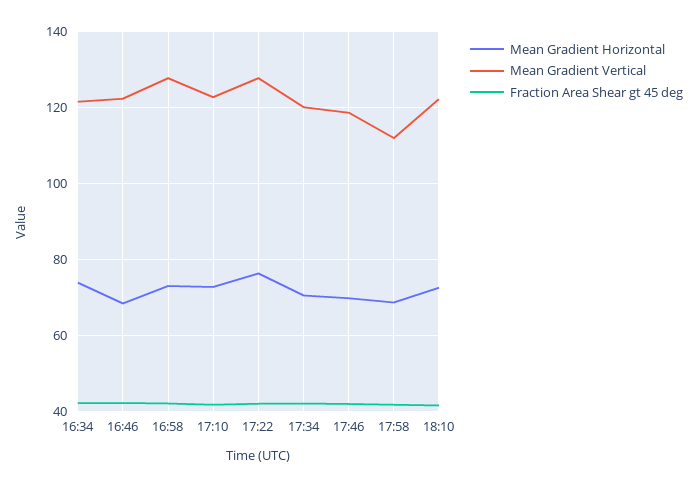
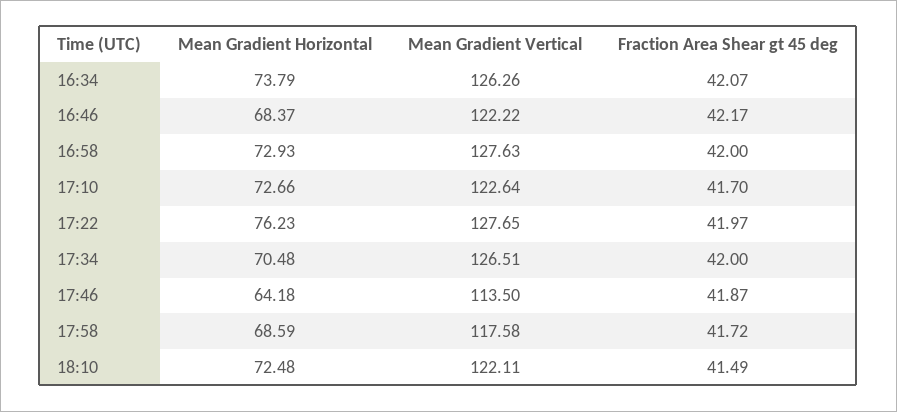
  {
    "Mean Gradient Horizontal": {
      "16:34": 73.79,
      "16:46": 68.37,
      "16:58": 72.93,
      "17:10": 72.66,
      "17:22": 76.23,
      "17:34": 70.48,
-     "17:46": 70,
+     "17:46": 64.18,
      "17:58": 68.59,
      "18:10": 72.48
    },
    "Mean Gradient Vertical": {
-     "16:34": 122,
+     "16:34": 126.26,
      "16:46": 122.22,
      "16:58": 127.63,
      "17:10": 122.64,
      "17:22": 127.65,
-     "17:34": 120,
+     "17:34": 126.51,
-     "17:46": 118,
+     "17:46": 113.5,
-     "17:58": 112,
+     "17:58": 117.58,
      "18:10": 122.11
    },
    "Fraction Area Shear gt 45 deg": {
      "16:34": 42.07,
      "16:46": 42.17,
      "16:58": 42,
      "17:10": 41.7,
      "17:22": 41.97,
      "17:34": 42,
      "17:46": 41.87,
      "17:58": 41.72,
      "18:10": 41.49
    }
  }

